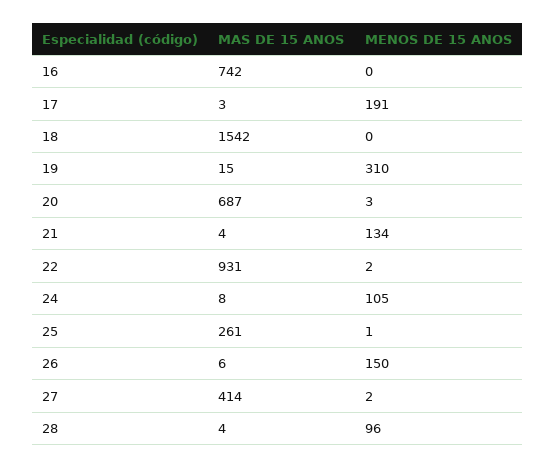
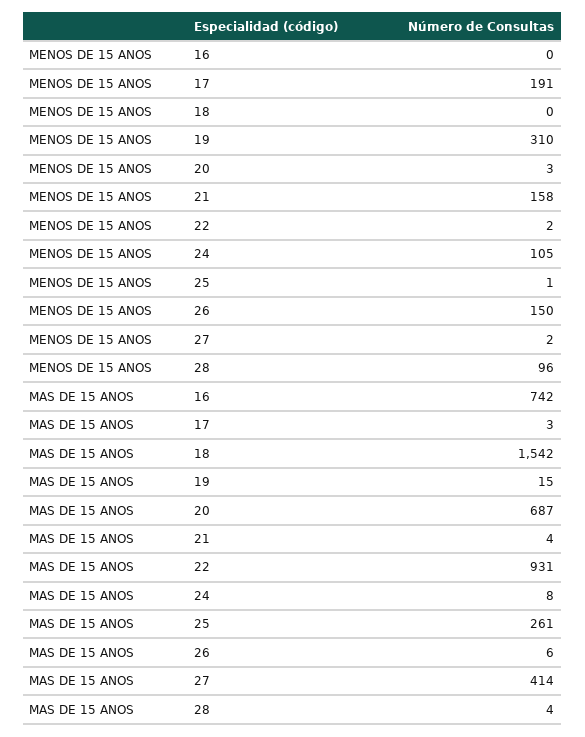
  {
    "MAS DE 15 ANOS": {
      "16": 742,
      "17": 3,
      "18": 1542,
      "19": 15,
      "20": 687,
      "21": 4,
      "22": 931,
      "24": 8,
      "25": 261,
      "26": 6,
      "27": 414,
      "28": 4
    },
    "MENOS DE 15 ANOS": {
      "16": 0,
      "17": 191,
      "18": 0,
      "19": 310,
      "20": 3,
-     "21": 134,
+     "21": 158,
      "22": 2,
      "24": 105,
      "25": 1,
      "26": 150,
      "27": 2,
      "28": 96
    }
  }

